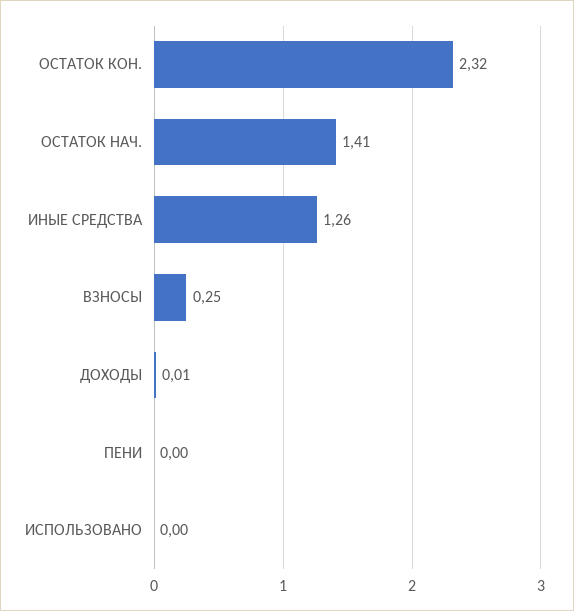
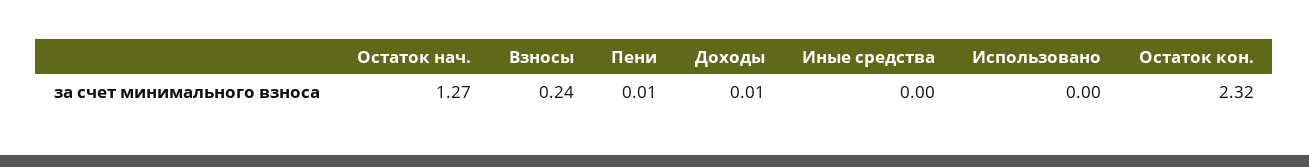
  {
    "ОСТАТОК КОН.": 2.32,
-   "ОСТАТОК НАЧ.": 1.41,
+   "ОСТАТОК НАЧ.": 1.27,
-   "ИНЫЕ СРЕДСТВА": 1.26,
+   "ИНЫЕ СРЕДСТВА": 0,
-   "ВЗНОСЫ": 0.25,
+   "ВЗНОСЫ": 0.24,
    "ДОХОДЫ": 0.01,
-   "ПЕНИ": 0,
+   "ПЕНИ": 0.01,
    "ИСПОЛЬЗОВАНО": 0
  }

